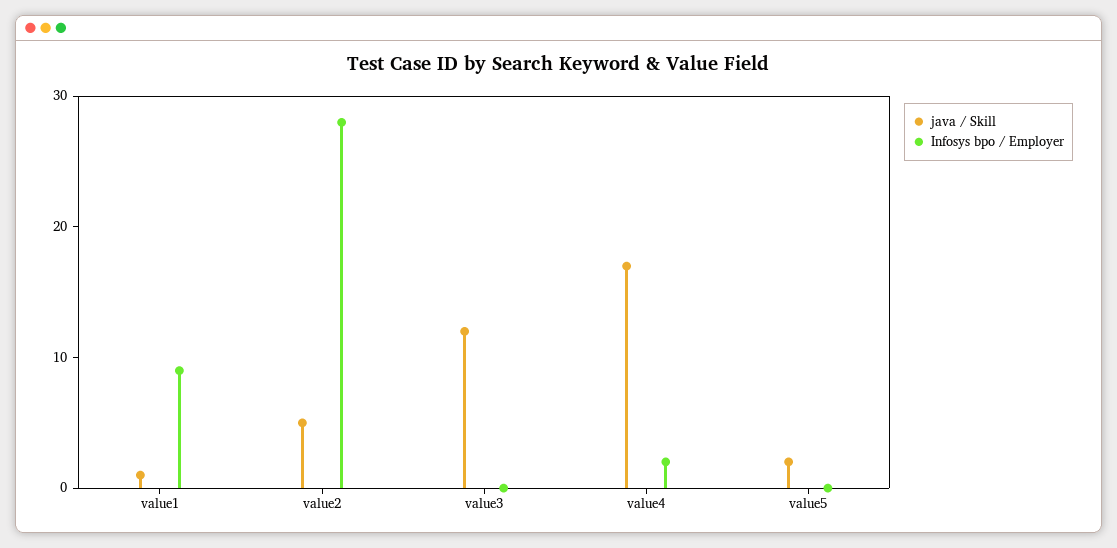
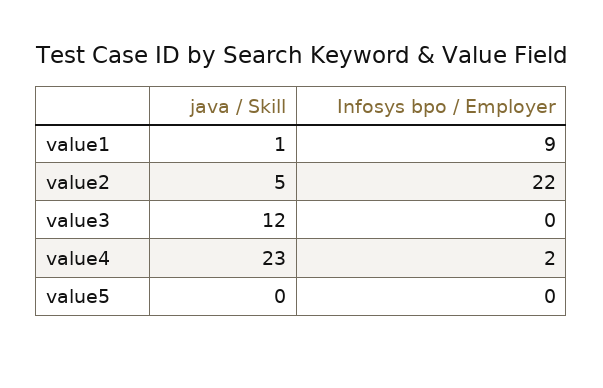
  {
    "java / Skill": {
      "value1": 1,
      "value2": 5,
      "value3": 12,
-     "value4": 17,
+     "value4": 23,
-     "value5": 2
+     "value5": 0
    },
    "Infosys bpo / Employer": {
      "value1": 9,
-     "value2": 28,
+     "value2": 22,
      "value3": 0,
      "value4": 2,
      "value5": 0
    }
  }

